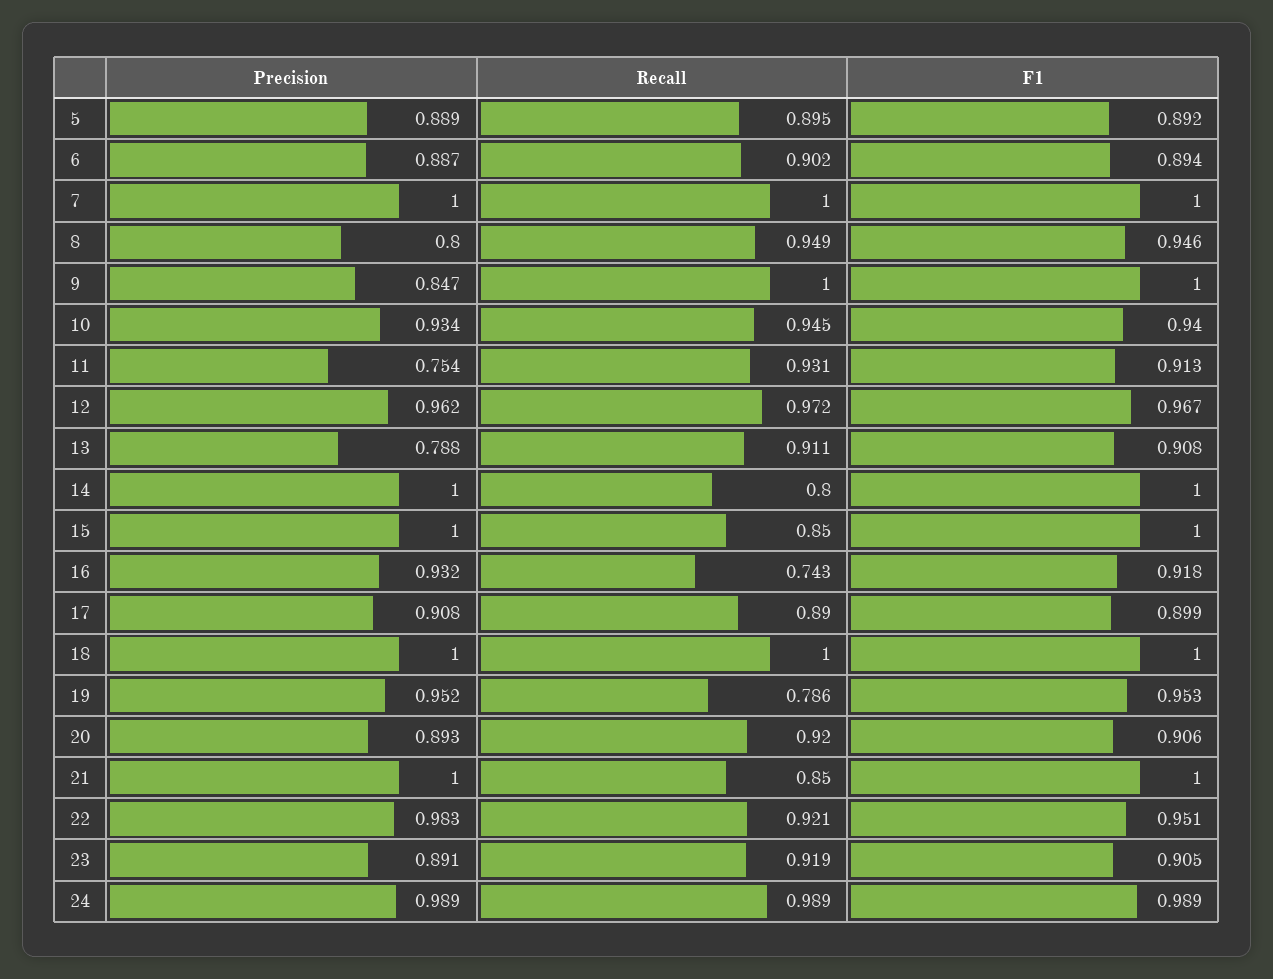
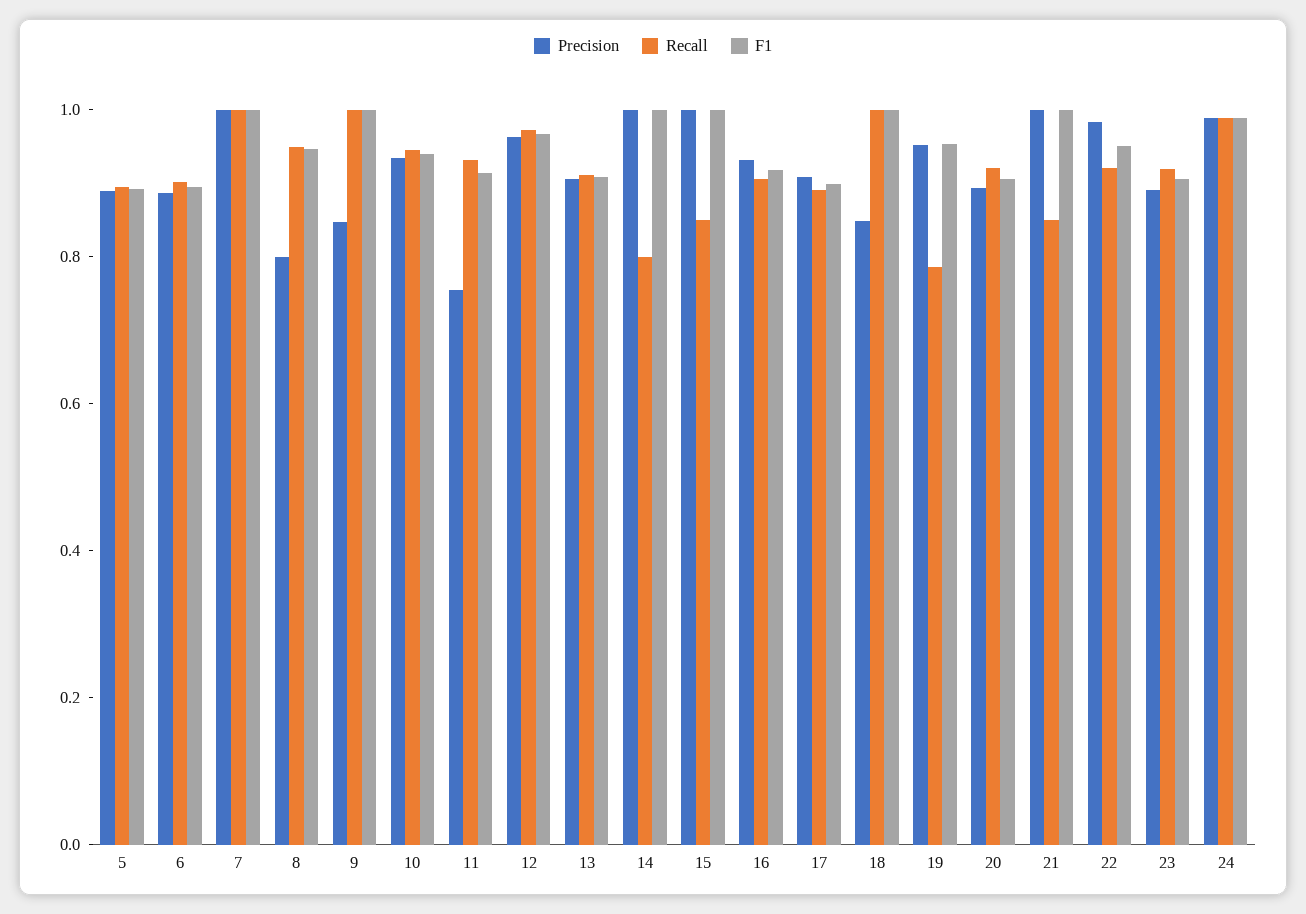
  {
    "Precision": {
      "5": 0.889,
      "6": 0.887,
      "7": 1,
      "8": 0.8,
      "9": 0.847,
      "10": 0.934,
      "11": 0.754,
      "12": 0.962,
-     "13": 0.788,
+     "13": 0.9,
      "14": 1,
      "15": 1,
      "16": 0.932,
      "17": 0.908,
-     "18": 1,
+     "18": 0.85,
      "19": 0.952,
      "20": 0.893,
      "21": 1,
      "22": 0.983,
      "23": 0.891,
      "24": 0.989
    },
    "Recall": {
      "5": 0.895,
      "6": 0.902,
      "7": 1,
      "8": 0.949,
      "9": 1,
      "10": 0.945,
      "11": 0.931,
      "12": 0.972,
      "13": 0.911,
      "14": 0.8,
      "15": 0.85,
-     "16": 0.743,
+     "16": 0.9,
      "17": 0.89,
      "18": 1,
      "19": 0.786,
      "20": 0.92,
      "21": 0.85,
      "22": 0.921,
      "23": 0.919,
      "24": 0.989
    },
    "F1": {
      "5": 0.892,
      "6": 0.894,
      "7": 1,
      "8": 0.946,
      "9": 1,
      "10": 0.94,
      "11": 0.913,
      "12": 0.967,
      "13": 0.908,
      "14": 1,
      "15": 1,
      "16": 0.918,
      "17": 0.899,
      "18": 1,
      "19": 0.953,
      "20": 0.906,
      "21": 1,
      "22": 0.951,
      "23": 0.905,
      "24": 0.989
    }
  }

